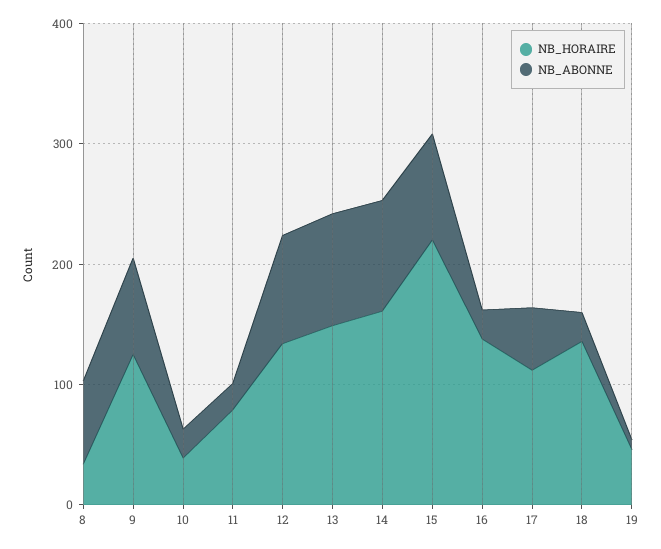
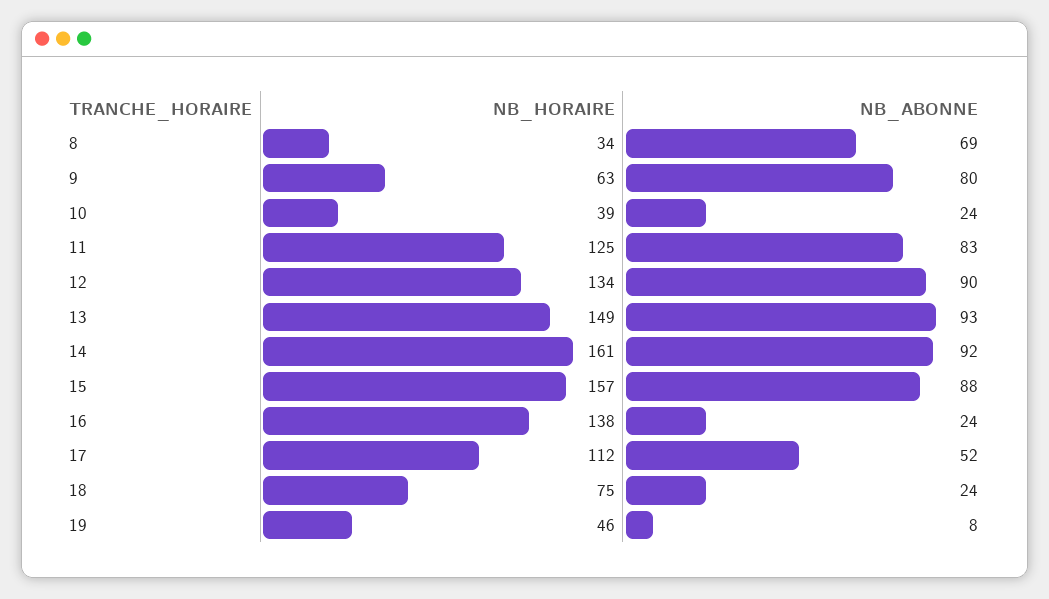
  {
    "NB_HORAIRE": {
      "8": 34,
-     "9": 120,
+     "9": 63,
      "10": 39,
-     "11": 80,
+     "11": 125,
      "12": 134,
      "13": 149,
      "14": 161,
-     "15": 220,
+     "15": 157,
      "16": 138,
      "17": 112,
-     "18": 140,
+     "18": 75,
      "19": 46
    },
    "NB_ABONNE": {
      "8": 69,
      "9": 80,
      "10": 24,
-     "11": 20,
+     "11": 83,
      "12": 90,
      "13": 93,
      "14": 92,
      "15": 88,
      "16": 24,
      "17": 52,
      "18": 24,
      "19": 8
    }
  }

